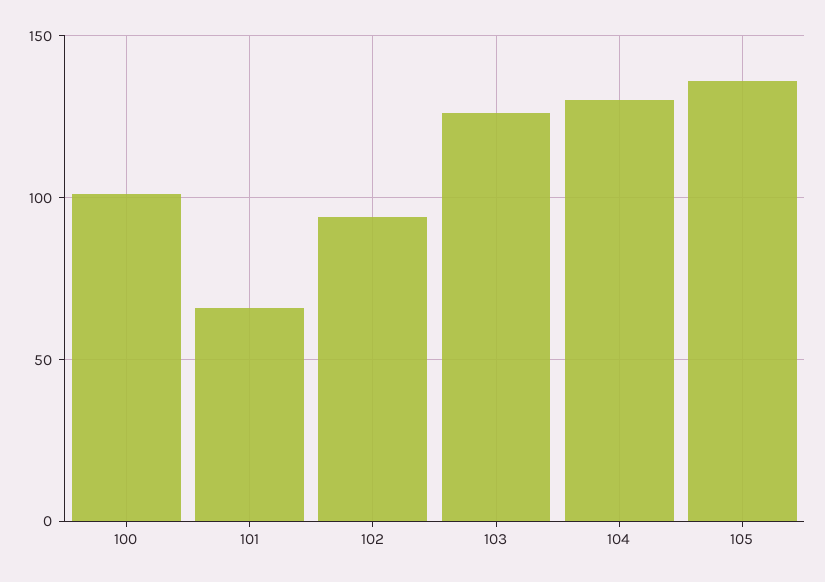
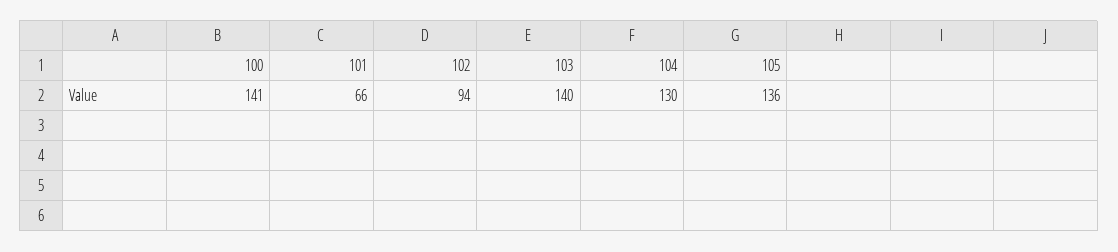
  {
-   "100": 100,
+   "100": 141,
    "101": 66,
    "102": 94,
-   "103": 125,
+   "103": 140,
    "104": 130,
    "105": 136
  }

